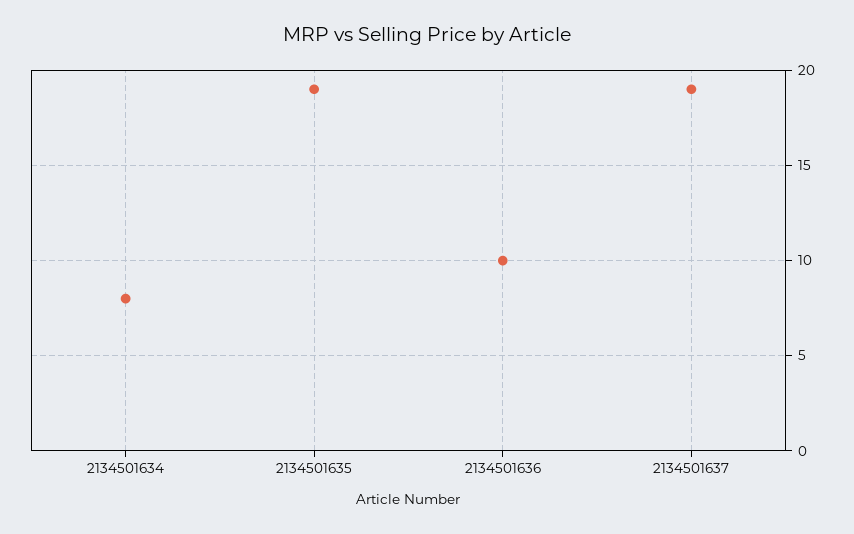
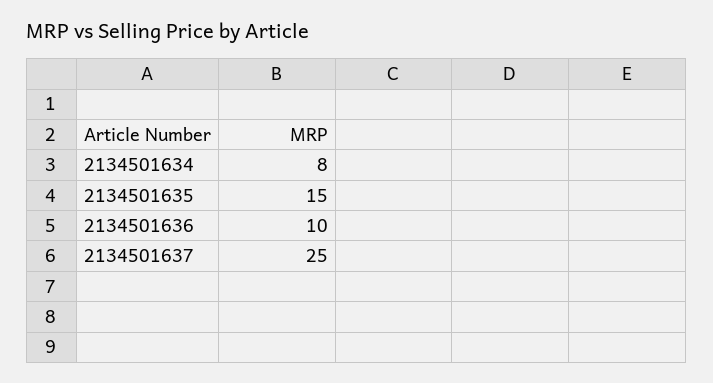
  {
    "2134501634": 8,
-   "2134501635": 19,
+   "2134501635": 15,
    "2134501636": 10,
-   "2134501637": 19
+   "2134501637": 25
  }

